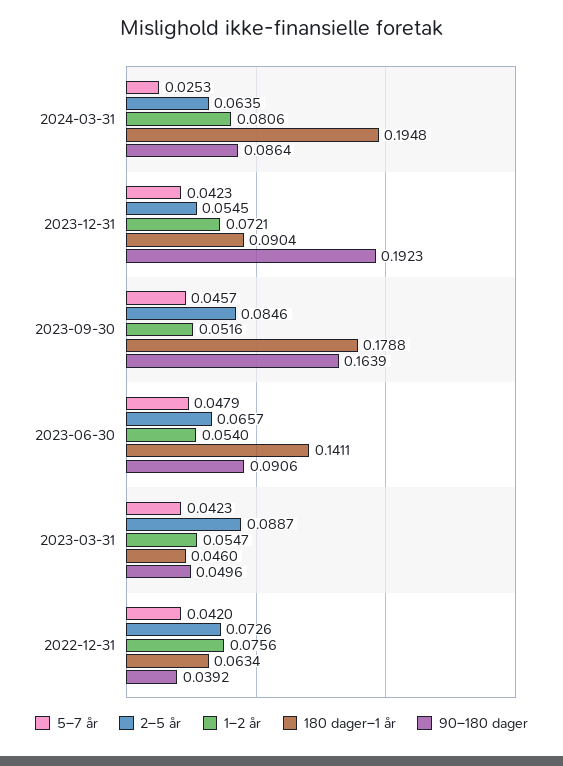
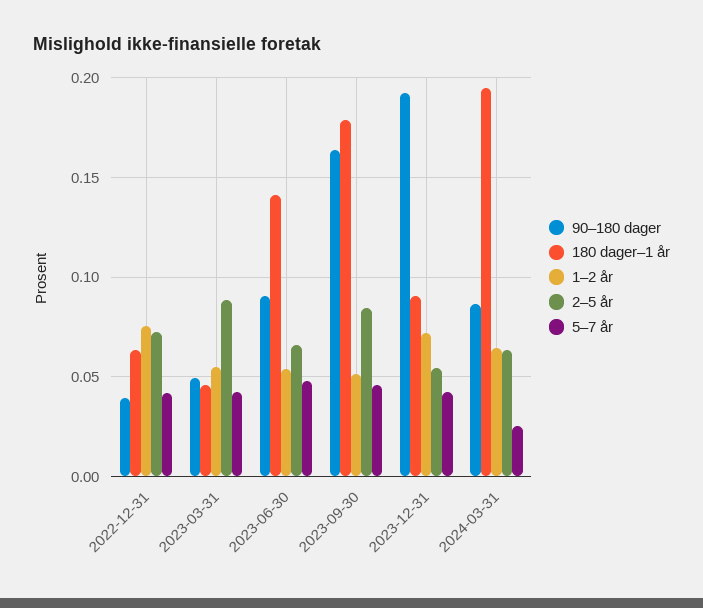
  {
    "5–7 år": {
      "2024-03-31": 0.0253,
      "2023-12-31": 0.0423,
      "2023-09-30": 0.0457,
      "2023-06-30": 0.0479,
      "2023-03-31": 0.0423,
      "2022-12-31": 0.042
    },
    "2–5 år": {
      "2024-03-31": 0.0635,
      "2023-12-31": 0.0545,
      "2023-09-30": 0.0846,
      "2023-06-30": 0.0657,
      "2023-03-31": 0.0887,
      "2022-12-31": 0.0726
    },
    "1–2 år": {
-     "2024-03-31": 0.0806,
+     "2024-03-31": 0.065,
      "2023-12-31": 0.0721,
      "2023-09-30": 0.0516,
      "2023-06-30": 0.054,
      "2023-03-31": 0.0547,
      "2022-12-31": 0.0756
    },
    "180 dager–1 år": {
      "2024-03-31": 0.1948,
      "2023-12-31": 0.0904,
      "2023-09-30": 0.1788,
      "2023-06-30": 0.1411,
      "2023-03-31": 0.046,
      "2022-12-31": 0.0634
    },
    "90–180 dager": {
      "2024-03-31": 0.0864,
      "2023-12-31": 0.1923,
      "2023-09-30": 0.1639,
      "2023-06-30": 0.0906,
      "2023-03-31": 0.0496,
      "2022-12-31": 0.0392
    }
  }

